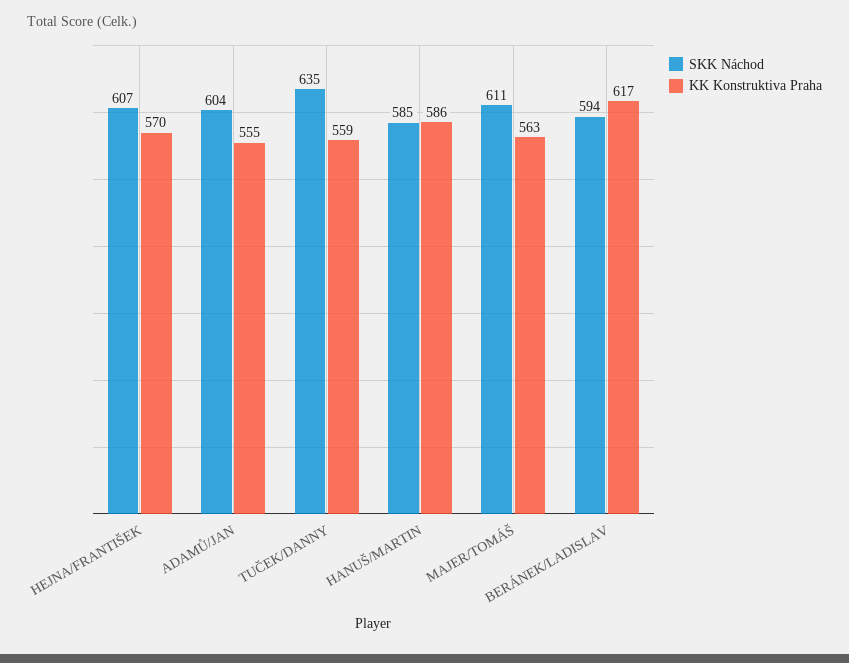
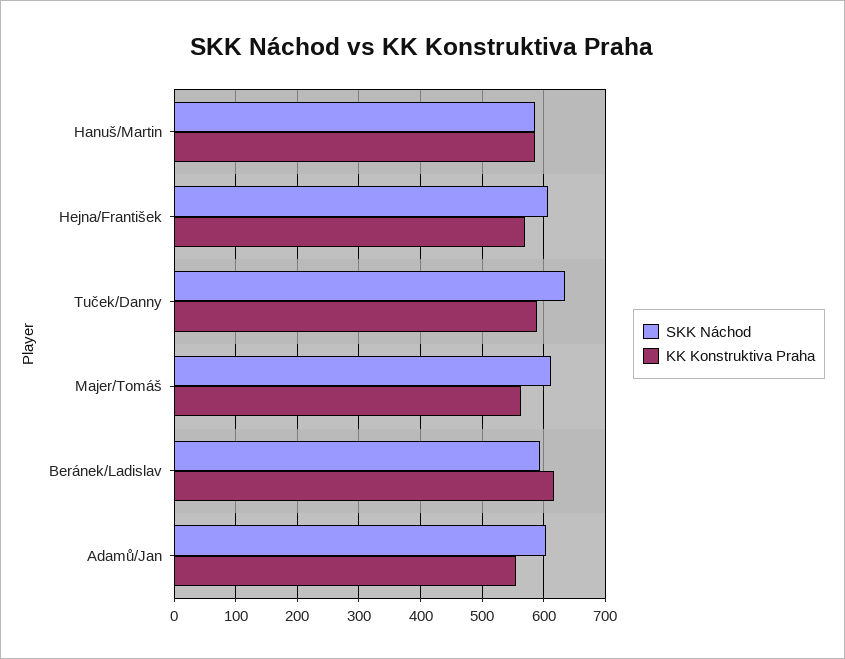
  {
    "SKK Náchod": {
      "HEJNA/FRANTIŠEK": 607,
      "ADAMŮ/JAN": 604,
      "TUČEK/DANNY": 635,
      "HANUŠ/MARTIN": 585,
      "MAJER/TOMÁŠ": 611,
      "BERÁNEK/LADISLAV": 594
    },
    "KK Konstruktiva Praha": {
      "HEJNA/FRANTIŠEK": 570,
      "ADAMŮ/JAN": 555,
-     "TUČEK/DANNY": 559,
+     "TUČEK/DANNY": 590,
      "HANUŠ/MARTIN": 586,
      "MAJER/TOMÁŠ": 563,
      "BERÁNEK/LADISLAV": 617
    }
  }

